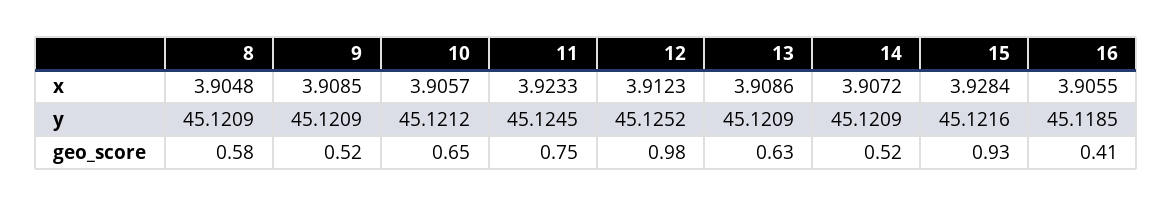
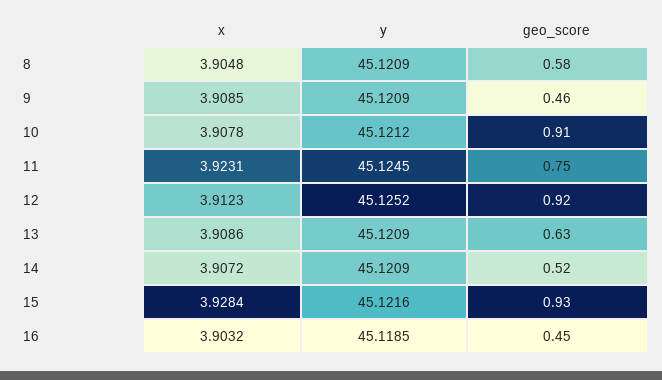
  {
    "8": {
      "x": 3.9048,
      "y": 45.1209,
      "geo_score": 0.58
    },
    "9": {
      "x": 3.9085,
      "y": 45.1209,
-     "geo_score": 0.52
+     "geo_score": 0.46
    },
    "10": {
-     "x": 3.9057,
+     "x": 3.9078,
      "y": 45.1212,
-     "geo_score": 0.65
+     "geo_score": 0.91
    },
    "11": {
-     "x": 3.9233,
+     "x": 3.9231,
      "y": 45.1245,
      "geo_score": 0.75
    },
    "12": {
      "x": 3.9123,
      "y": 45.1252,
-     "geo_score": 0.98
+     "geo_score": 0.92
    },
    "13": {
      "x": 3.9086,
      "y": 45.1209,
      "geo_score": 0.63
    },
    "14": {
      "x": 3.9072,
      "y": 45.1209,
      "geo_score": 0.52
    },
    "15": {
      "x": 3.9284,
      "y": 45.1216,
      "geo_score": 0.93
    },
    "16": {
-     "x": 3.9055,
+     "x": 3.9032,
      "y": 45.1185,
-     "geo_score": 0.41
+     "geo_score": 0.45
    }
  }

